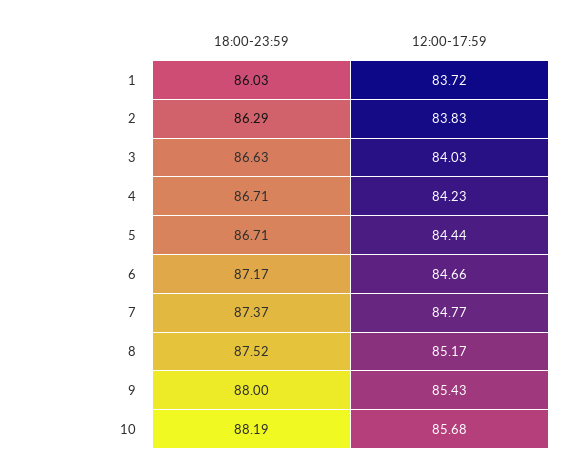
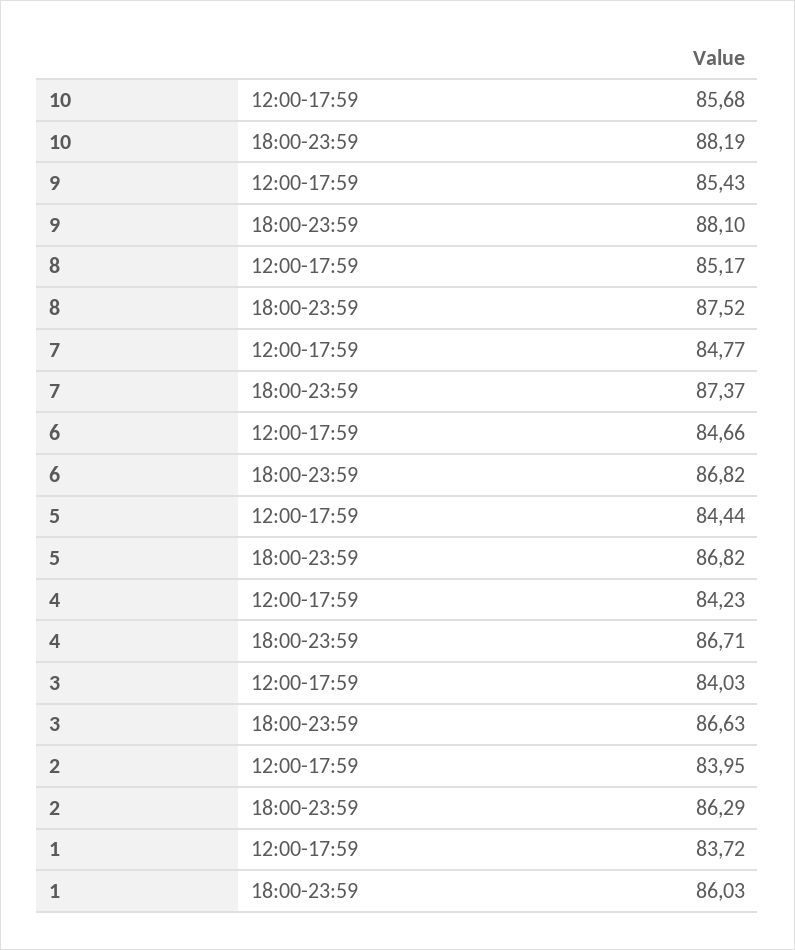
  {
    "18:00-23:59": {
      "1": 86.03,
      "2": 86.29,
      "3": 86.63,
      "4": 86.71,
-     "5": 86.71,
+     "5": 86.82,
-     "6": 87.17,
+     "6": 86.82,
      "7": 87.37,
      "8": 87.52,
-     "9": 88,
+     "9": 88.1,
      "10": 88.19
    },
    "12:00-17:59": {
      "1": 83.72,
-     "2": 83.83,
+     "2": 83.95,
      "3": 84.03,
      "4": 84.23,
      "5": 84.44,
      "6": 84.66,
      "7": 84.77,
      "8": 85.17,
      "9": 85.43,
      "10": 85.68
    }
  }

